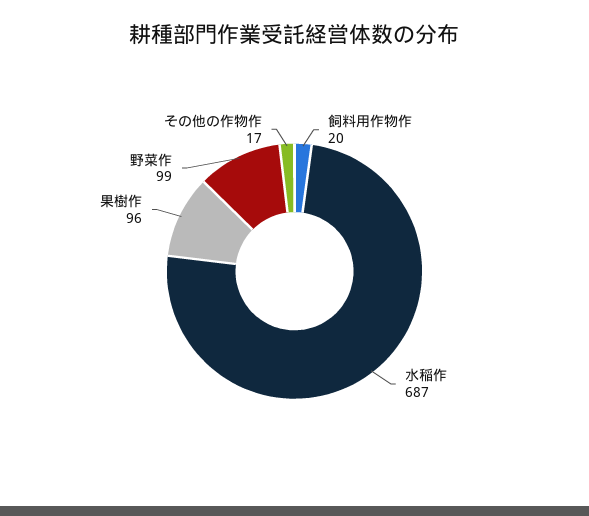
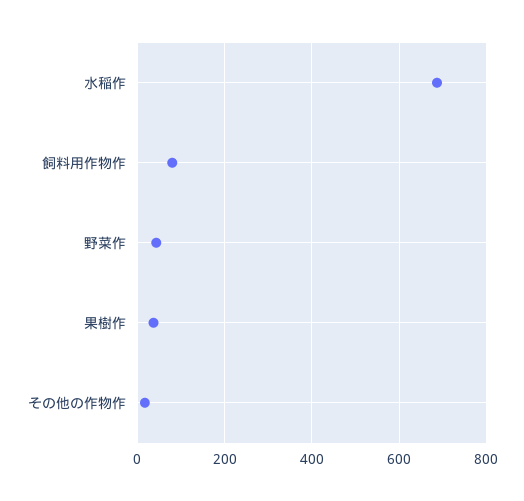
  {
-   "飼料用作物作": 20,
+   "飼料用作物作": 80,
    "水稲作": 687,
-   "果樹作": 96,
+   "果樹作": 40,
-   "野菜作": 99,
+   "野菜作": 40,
    "その他の作物作": 17
  }

